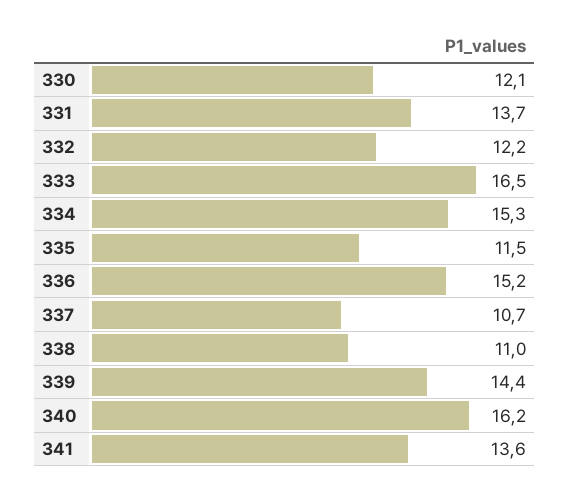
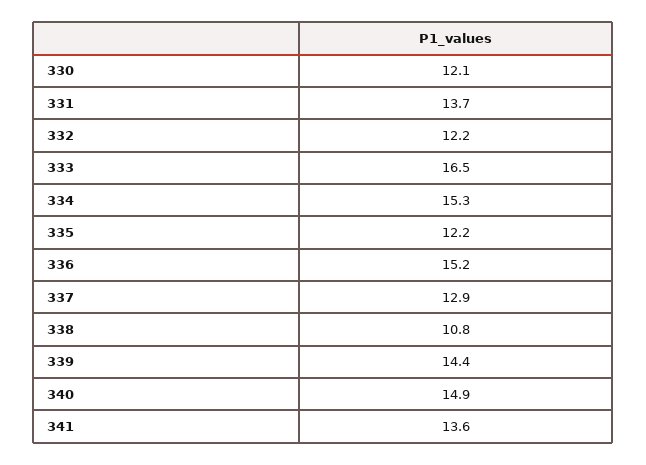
  {
    "330": 12.1,
    "331": 13.7,
    "332": 12.2,
    "333": 16.5,
    "334": 15.3,
-   "335": 11.5,
+   "335": 12.2,
    "336": 15.2,
-   "337": 10.7,
+   "337": 12.9,
-   "338": 11,
+   "338": 10.8,
    "339": 14.4,
-   "340": 16.2,
+   "340": 14.9,
    "341": 13.6
  }

